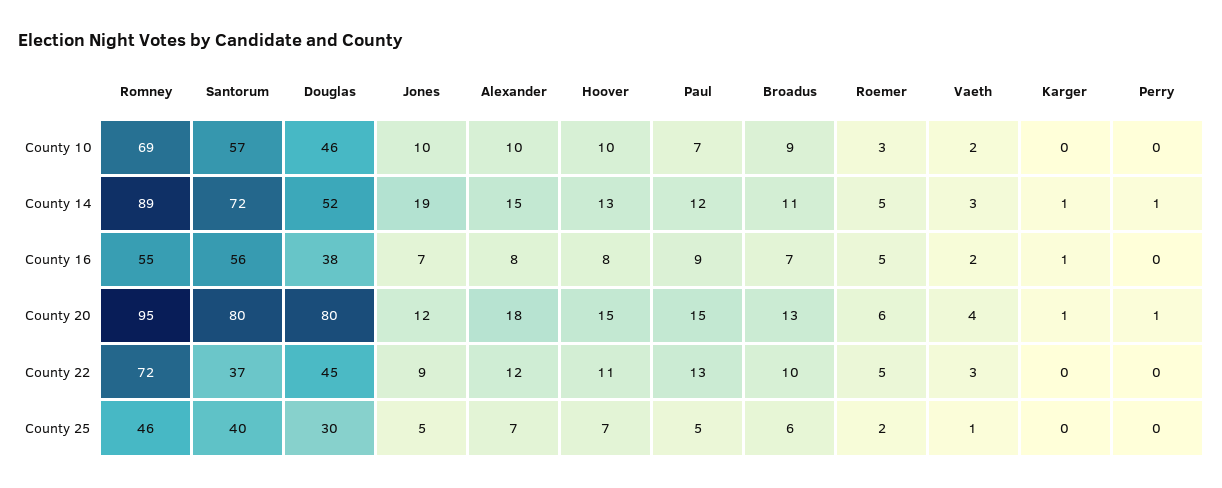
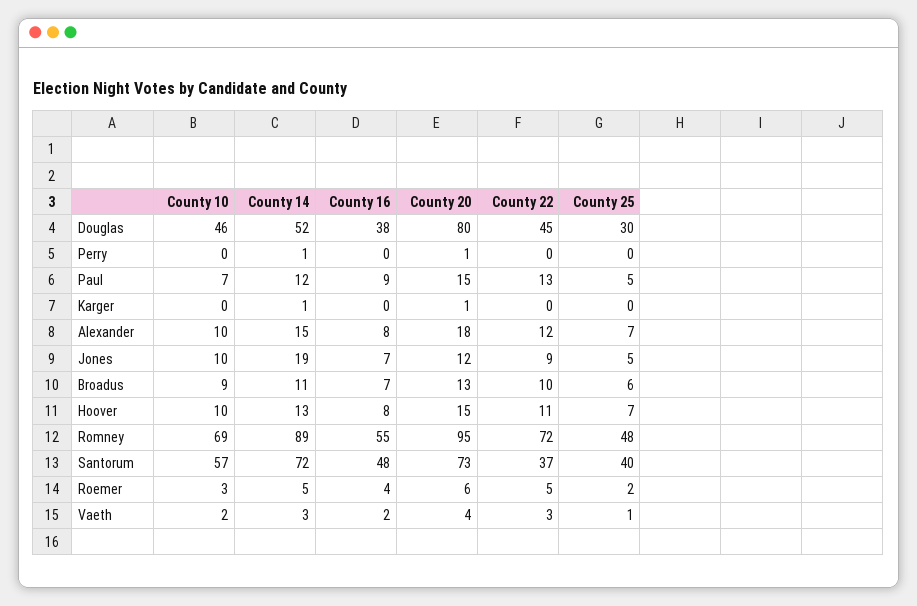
  {
    "Romney": {
      "County 10": 69,
      "County 14": 89,
      "County 16": 55,
      "County 20": 95,
      "County 22": 72,
-     "County 25": 46
+     "County 25": 48
    },
    "Santorum": {
      "County 10": 57,
      "County 14": 72,
-     "County 16": 56,
+     "County 16": 48,
-     "County 20": 80,
+     "County 20": 73,
      "County 22": 37,
      "County 25": 40
    },
    "Douglas": {
      "County 10": 46,
      "County 14": 52,
      "County 16": 38,
      "County 20": 80,
      "County 22": 45,
      "County 25": 30
    },
    "Jones": {
      "County 10": 10,
      "County 14": 19,
      "County 16": 7,
      "County 20": 12,
      "County 22": 9,
      "County 25": 5
    },
    "Alexander": {
      "County 10": 10,
      "County 14": 15,
      "County 16": 8,
      "County 20": 18,
      "County 22": 12,
      "County 25": 7
    },
    "Hoover": {
      "County 10": 10,
      "County 14": 13,
      "County 16": 8,
      "County 20": 15,
      "County 22": 11,
      "County 25": 7
    },
    "Paul": {
      "County 10": 7,
      "County 14": 12,
      "County 16": 9,
      "County 20": 15,
      "County 22": 13,
      "County 25": 5
    },
    "Broadus": {
      "County 10": 9,
      "County 14": 11,
      "County 16": 7,
      "County 20": 13,
      "County 22": 10,
      "County 25": 6
    },
    "Roemer": {
      "County 10": 3,
      "County 14": 5,
-     "County 16": 5,
+     "County 16": 4,
      "County 20": 6,
      "County 22": 5,
      "County 25": 2
    },
    "Vaeth": {
      "County 10": 2,
      "County 14": 3,
      "County 16": 2,
      "County 20": 4,
      "County 22": 3,
      "County 25": 1
    },
    "Karger": {
      "County 10": 0,
      "County 14": 1,
-     "County 16": 1,
+     "County 16": 0,
      "County 20": 1,
      "County 22": 0,
      "County 25": 0
    },
    "Perry": {
      "County 10": 0,
      "County 14": 1,
      "County 16": 0,
      "County 20": 1,
      "County 22": 0,
      "County 25": 0
    }
  }

